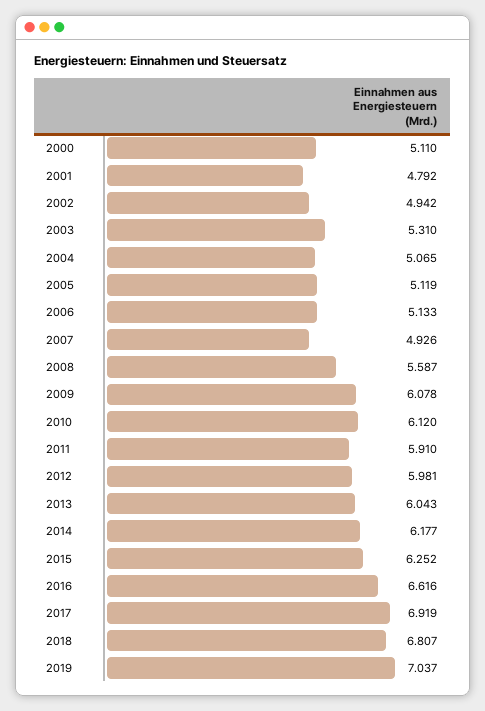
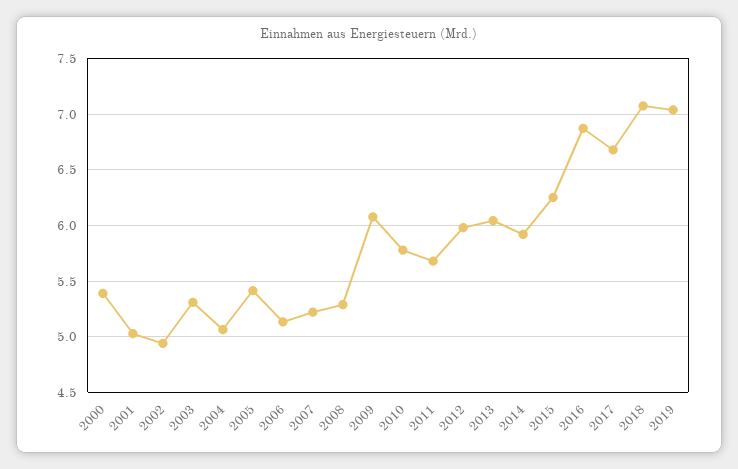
  {
-   "2000": 5.11,
+   "2000": 5.4,
-   "2001": 4.792,
+   "2001": 5,
    "2002": 4.942,
    "2003": 5.31,
    "2004": 5.065,
-   "2005": 5.119,
+   "2005": 5.4,
    "2006": 5.133,
-   "2007": 4.926,
+   "2007": 5.2,
-   "2008": 5.587,
+   "2008": 5.3,
    "2009": 6.078,
-   "2010": 6.12,
+   "2010": 5.8,
-   "2011": 5.91,
+   "2011": 5.7,
    "2012": 5.981,
    "2013": 6.043,
-   "2014": 6.177,
+   "2014": 5.9,
    "2015": 6.252,
-   "2016": 6.616,
+   "2016": 6.9,
-   "2017": 6.919,
+   "2017": 6.7,
-   "2018": 6.807,
+   "2018": 7.1,
    "2019": 7.037
  }

